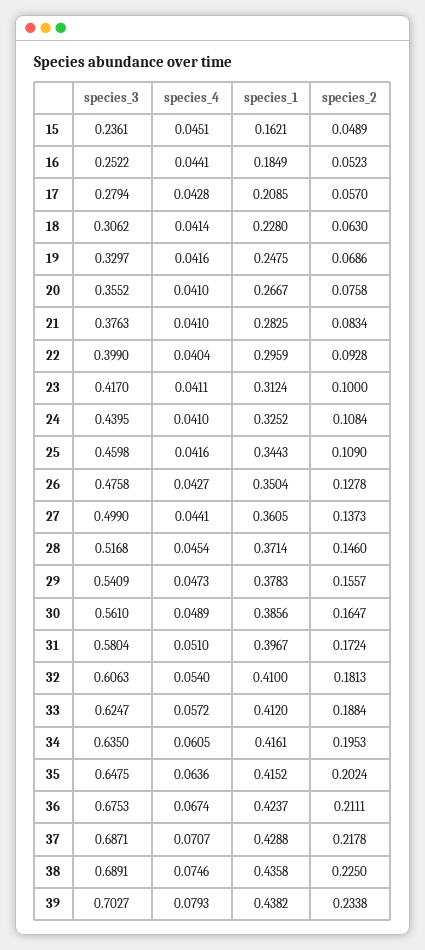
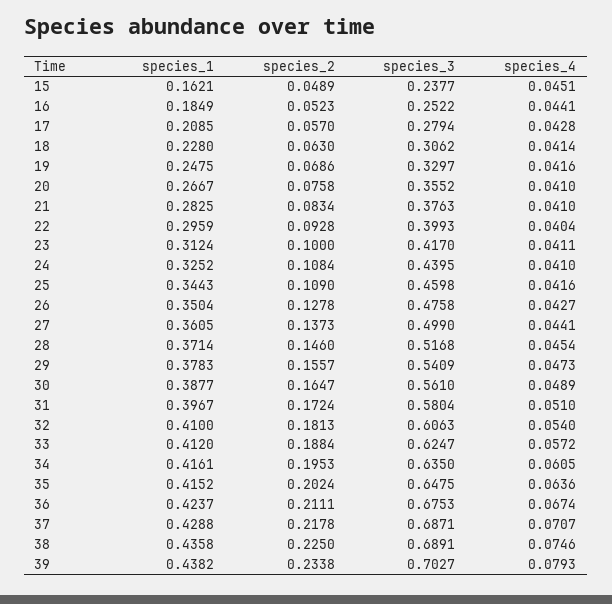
  {
    "species_3": {
-     "15": 0.2361,
+     "15": 0.2377,
      "16": 0.2522,
      "17": 0.2794,
      "18": 0.3062,
      "19": 0.3297,
      "20": 0.3552,
      "21": 0.3763,
-     "22": 0.399,
+     "22": 0.3993,
      "23": 0.417,
      "24": 0.4395,
      "25": 0.4598,
      "26": 0.4758,
      "27": 0.499,
      "28": 0.5168,
      "29": 0.5409,
      "30": 0.561,
      "31": 0.5804,
      "32": 0.6063,
      "33": 0.6247,
      "34": 0.635,
      "35": 0.6475,
      "36": 0.6753,
      "37": 0.6871,
      "38": 0.6891,
      "39": 0.7027
    },
    "species_4": {
      "15": 0.0451,
      "16": 0.0441,
      "17": 0.0428,
      "18": 0.0414,
      "19": 0.0416,
      "20": 0.041,
      "21": 0.041,
      "22": 0.0404,
      "23": 0.0411,
      "24": 0.041,
      "25": 0.0416,
      "26": 0.0427,
      "27": 0.0441,
      "28": 0.0454,
      "29": 0.0473,
      "30": 0.0489,
      "31": 0.051,
      "32": 0.054,
      "33": 0.0572,
      "34": 0.0605,
      "35": 0.0636,
      "36": 0.0674,
      "37": 0.0707,
      "38": 0.0746,
      "39": 0.0793
    },
    "species_1": {
      "15": 0.1621,
      "16": 0.1849,
      "17": 0.2085,
      "18": 0.228,
      "19": 0.2475,
      "20": 0.2667,
      "21": 0.2825,
      "22": 0.2959,
      "23": 0.3124,
      "24": 0.3252,
      "25": 0.3443,
      "26": 0.3504,
      "27": 0.3605,
      "28": 0.3714,
      "29": 0.3783,
-     "30": 0.3856,
+     "30": 0.3877,
      "31": 0.3967,
      "32": 0.41,
      "33": 0.412,
      "34": 0.4161,
      "35": 0.4152,
      "36": 0.4237,
      "37": 0.4288,
      "38": 0.4358,
      "39": 0.4382
    },
    "species_2": {
      "15": 0.0489,
      "16": 0.0523,
      "17": 0.057,
      "18": 0.063,
      "19": 0.0686,
      "20": 0.0758,
      "21": 0.0834,
      "22": 0.0928,
      "23": 0.1,
      "24": 0.1084,
      "25": 0.109,
      "26": 0.1278,
      "27": 0.1373,
      "28": 0.146,
      "29": 0.1557,
      "30": 0.1647,
      "31": 0.1724,
      "32": 0.1813,
      "33": 0.1884,
      "34": 0.1953,
      "35": 0.2024,
      "36": 0.2111,
      "37": 0.2178,
      "38": 0.225,
      "39": 0.2338
    }
  }

